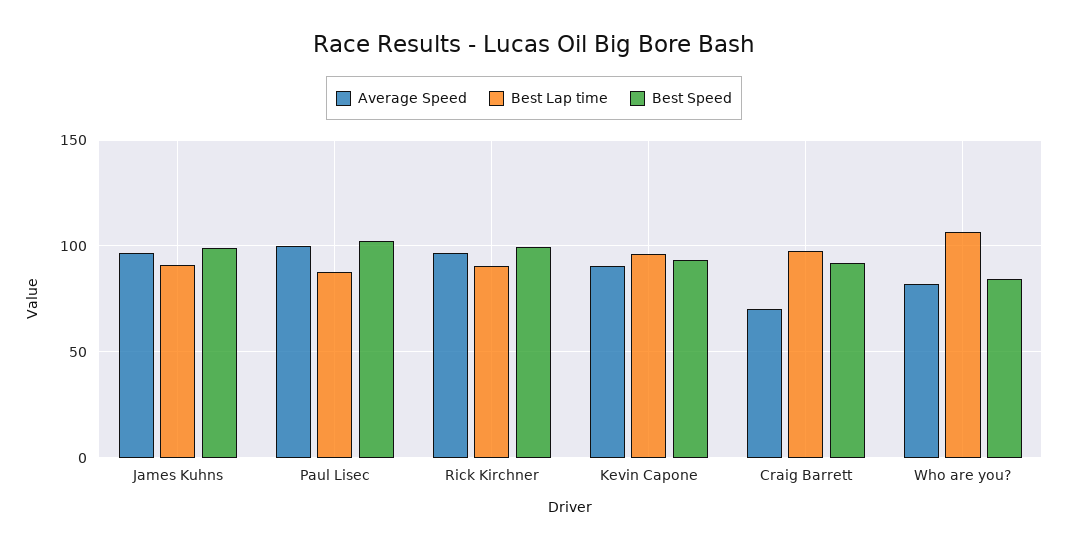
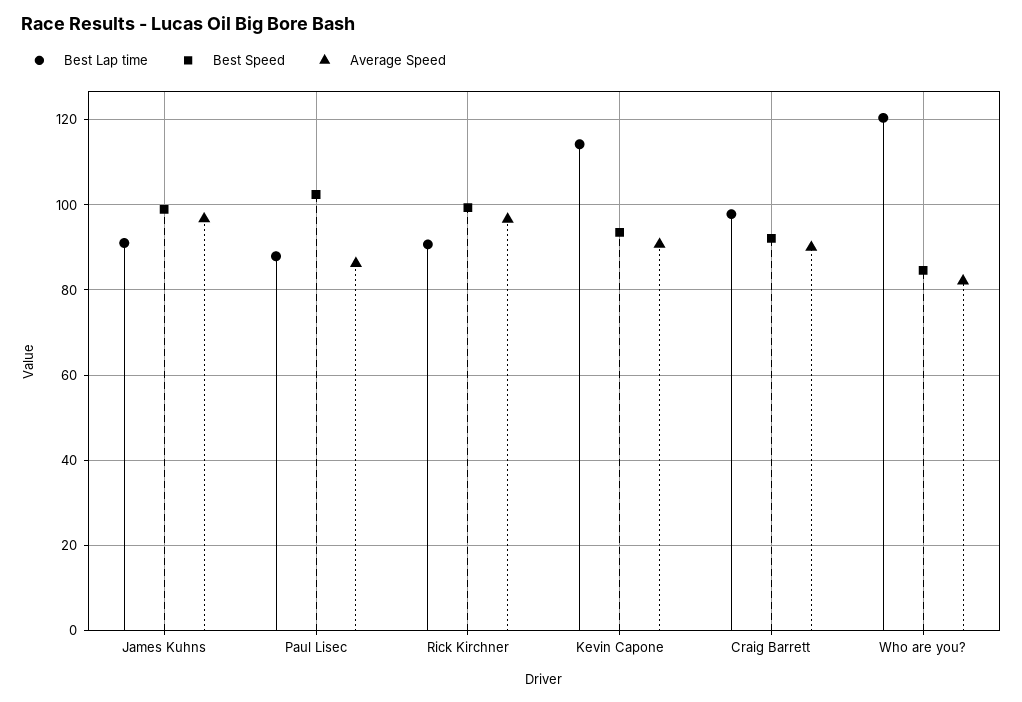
  {
    "Average Speed": {
      "James Kuhns": 96,
-     "Paul Lisec": 100,
+     "Paul Lisec": 86,
      "Rick Kirchner": 96,
      "Kevin Capone": 90,
-     "Craig Barrett": 70,
+     "Craig Barrett": 90,
      "Who are you?": 82
    },
    "Best Lap time": {
      "James Kuhns": 92,
      "Paul Lisec": 88,
      "Rick Kirchner": 90,
-     "Kevin Capone": 95,
+     "Kevin Capone": 114,
      "Craig Barrett": 98,
-     "Who are you?": 105
+     "Who are you?": 120
    },
    "Best Speed": {
      "James Kuhns": 98,
      "Paul Lisec": 102,
      "Rick Kirchner": 100,
      "Kevin Capone": 94,
      "Craig Barrett": 92,
      "Who are you?": 84
    }
  }

